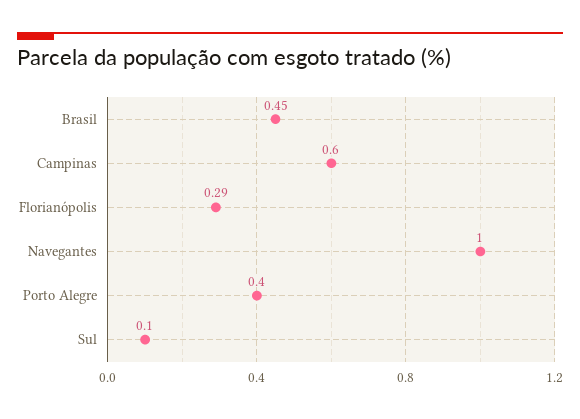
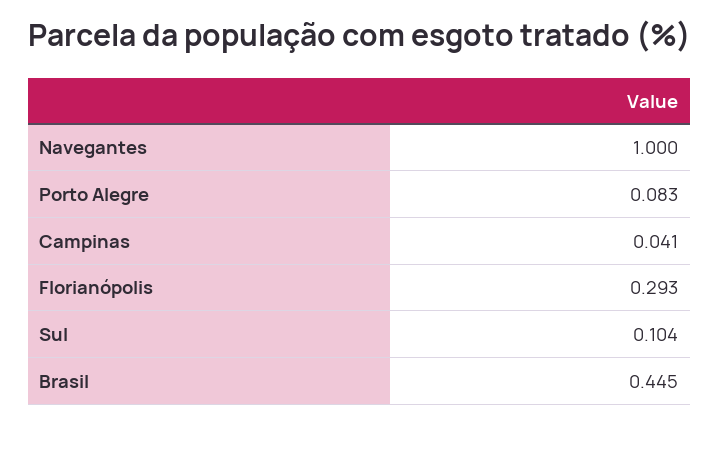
  {
    "Brasil": 0.445,
-   "Campinas": 0.6,
+   "Campinas": 0.041,
    "Florianópolis": 0.293,
    "Navegantes": 1,
-   "Porto Alegre": 0.4,
+   "Porto Alegre": 0.083,
    "Sul": 0.104
  }

